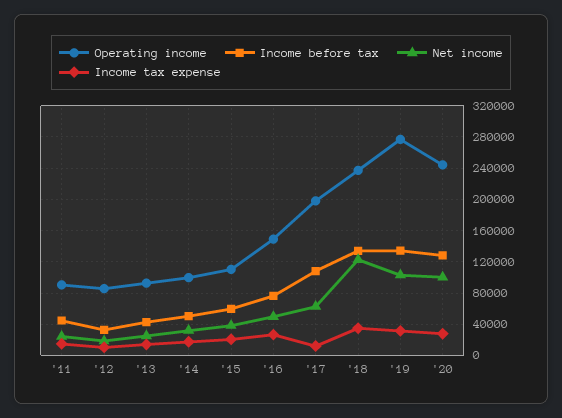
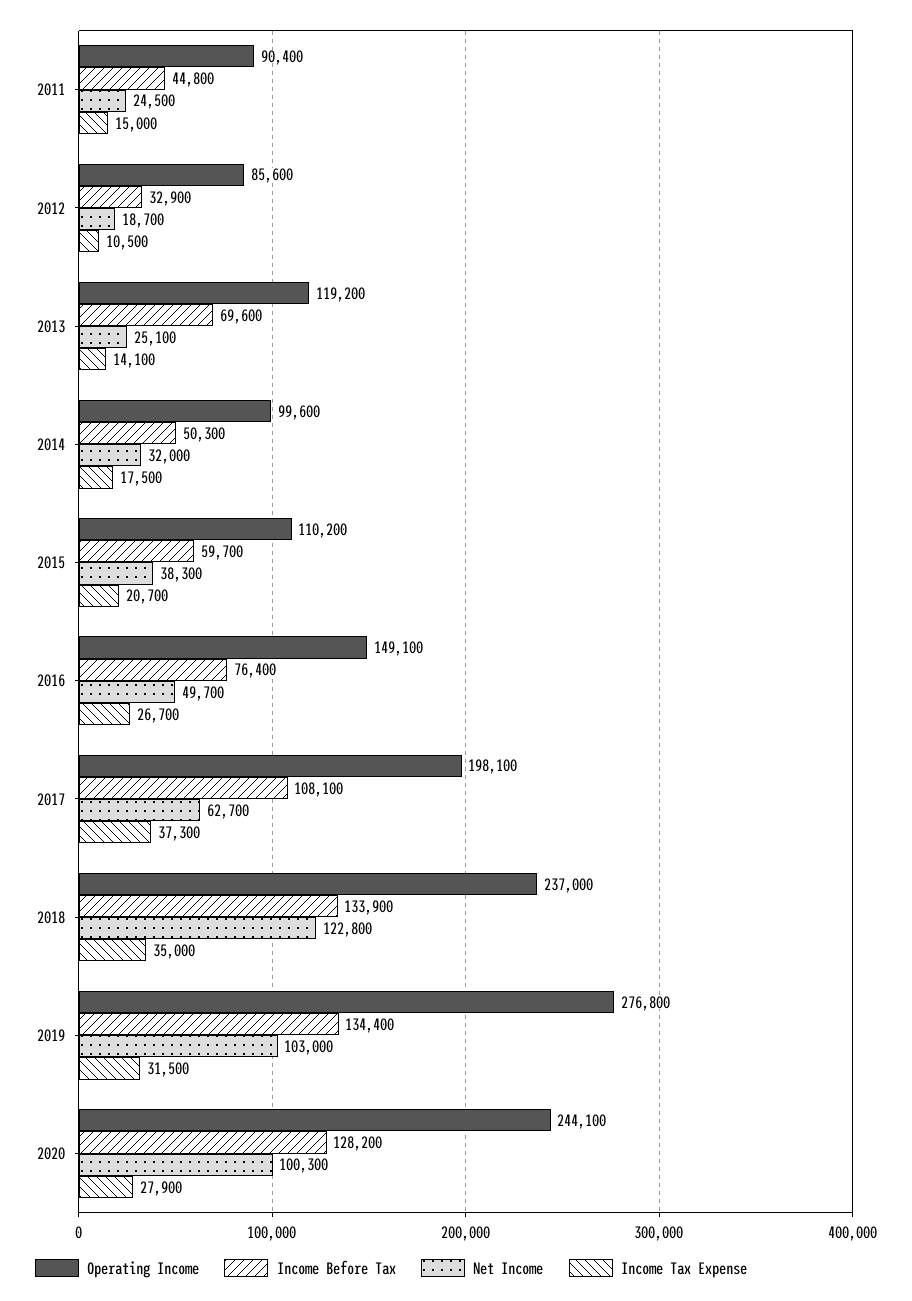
  {
    "Operating income": {
      "'11": 90400,
      "'12": 85600,
-     "'13": 90000,
+     "'13": 119200,
      "'14": 99600,
      "'15": 110200,
      "'16": 149100,
      "'17": 198100,
      "'18": 237000,
      "'19": 276800,
      "'20": 244100
    },
    "Income before tax": {
      "'11": 44800,
      "'12": 32900,
-     "'13": 40000,
+     "'13": 69600,
      "'14": 50300,
      "'15": 59700,
      "'16": 76400,
      "'17": 108100,
      "'18": 133900,
      "'19": 134400,
      "'20": 128200
    },
    "Net income": {
      "'11": 24500,
      "'12": 18700,
      "'13": 25100,
      "'14": 32000,
      "'15": 38300,
      "'16": 49700,
      "'17": 62700,
      "'18": 122800,
      "'19": 103000,
      "'20": 100300
    },
    "Income tax expense": {
      "'11": 15000,
      "'12": 10500,
      "'13": 14100,
      "'14": 17500,
      "'15": 20700,
      "'16": 26700,
-     "'17": 10000,
+     "'17": 37300,
      "'18": 35000,
      "'19": 31500,
      "'20": 27900
    }
  }

